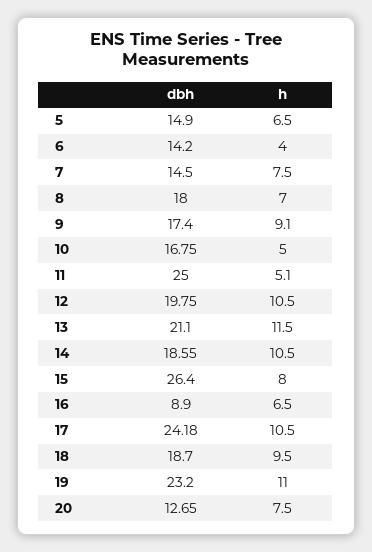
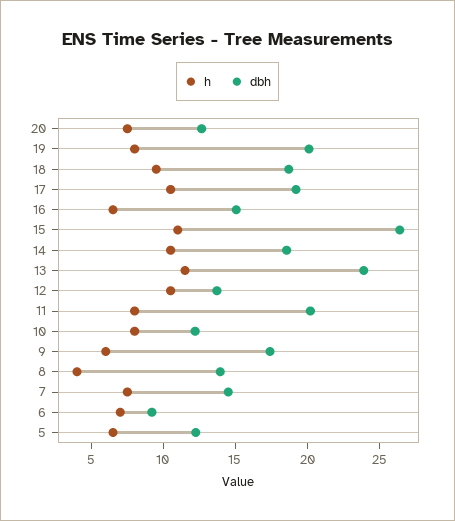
  {
    "dbh": {
-     "5": 14.9,
+     "5": 12,
-     "6": 14.2,
+     "6": 9,
      "7": 14.5,
-     "8": 18,
+     "8": 14,
      "9": 17.4,
-     "10": 16.75,
+     "10": 12,
-     "11": 25,
+     "11": 20,
-     "12": 19.75,
+     "12": 14,
-     "13": 21.1,
+     "13": 24,
      "14": 18.55,
      "15": 26.4,
-     "16": 8.9,
+     "16": 15,
-     "17": 24.18,
+     "17": 19,
      "18": 18.7,
-     "19": 23.2,
+     "19": 20,
      "20": 12.65
    },
    "h": {
      "5": 6.5,
-     "6": 4,
+     "6": 7,
      "7": 7.5,
-     "8": 7,
+     "8": 4,
-     "9": 9.1,
+     "9": 6,
-     "10": 5,
+     "10": 8,
-     "11": 5.1,
+     "11": 8,
      "12": 10.5,
      "13": 11.5,
      "14": 10.5,
-     "15": 8,
+     "15": 11,
      "16": 6.5,
      "17": 10.5,
      "18": 9.5,
-     "19": 11,
+     "19": 8,
      "20": 7.5
    }
  }

